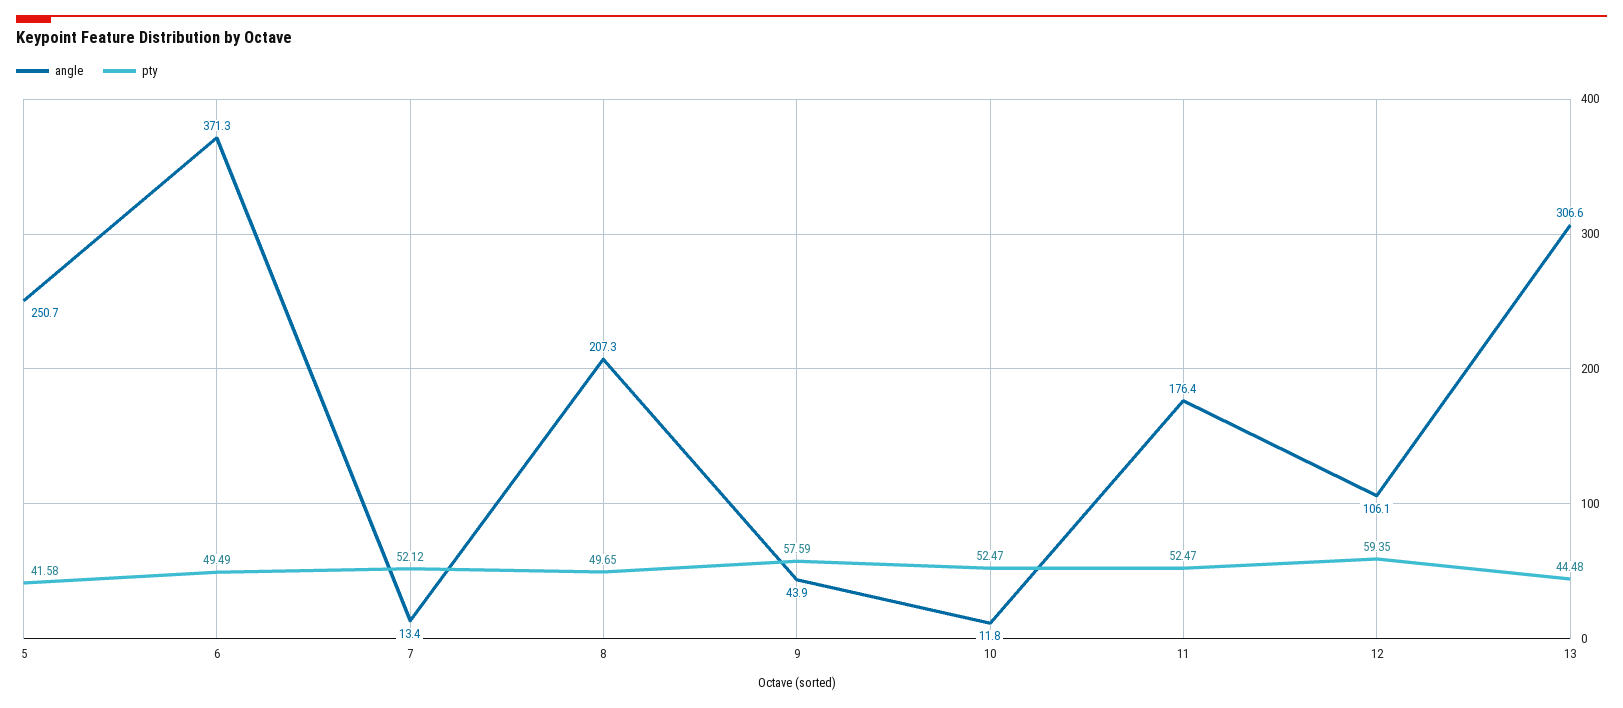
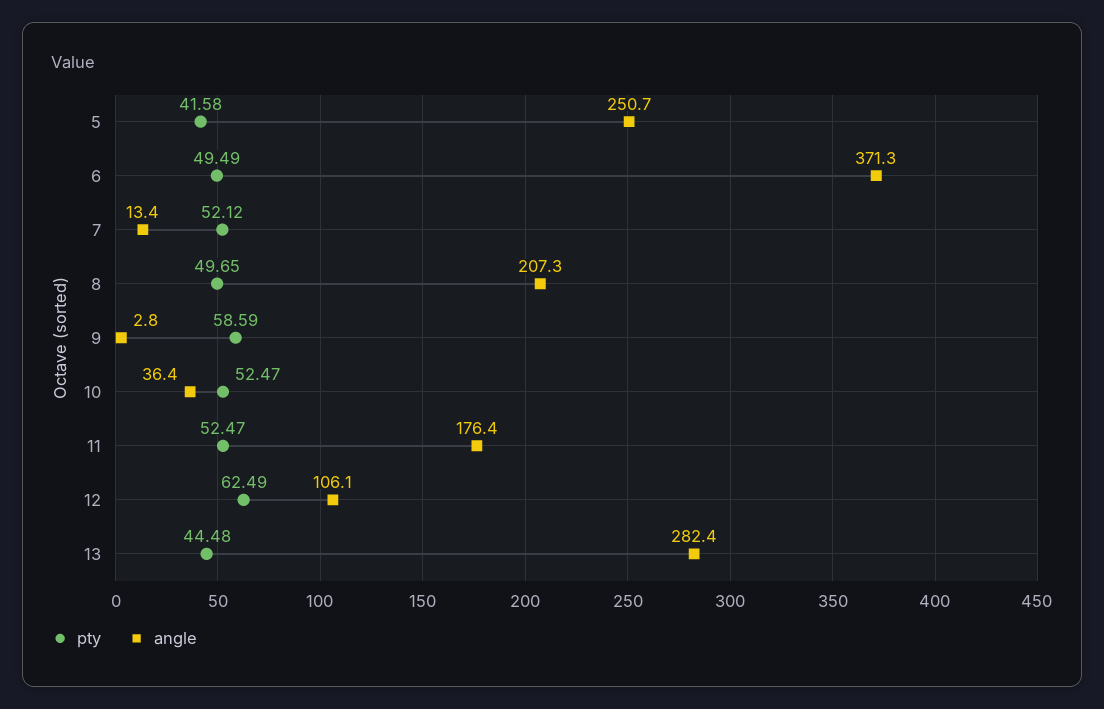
  {
    "angle": {
      "5": 250.7,
      "6": 371.3,
      "7": 13.4,
      "8": 207.3,
-     "9": 43.9,
+     "9": 2.8,
-     "10": 11.8,
+     "10": 36.4,
      "11": 176.4,
      "12": 106.1,
-     "13": 306.6
+     "13": 282.4
    },
    "pty": {
      "5": 41.58,
      "6": 49.49,
      "7": 52.12,
      "8": 49.65,
-     "9": 57.59,
+     "9": 58.59,
      "10": 52.47,
      "11": 52.47,
-     "12": 59.35,
+     "12": 62.49,
      "13": 44.48
    }
  }

